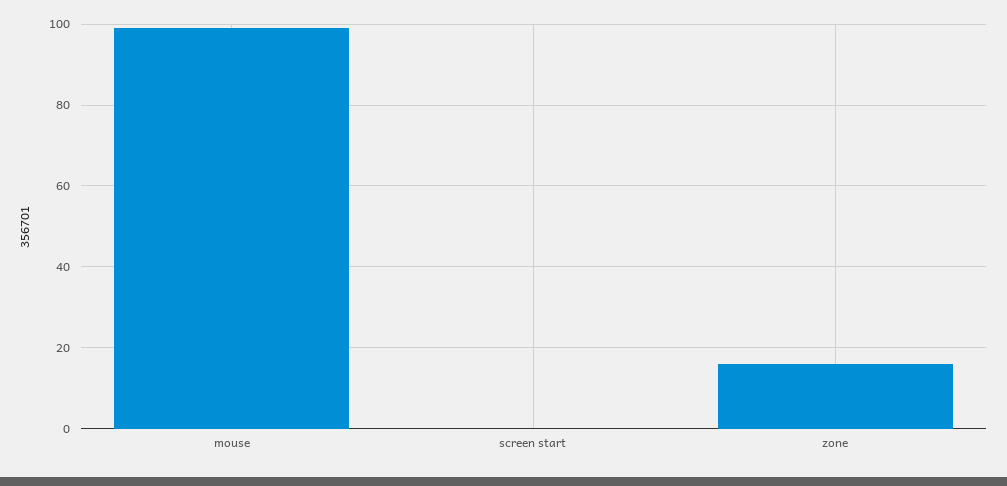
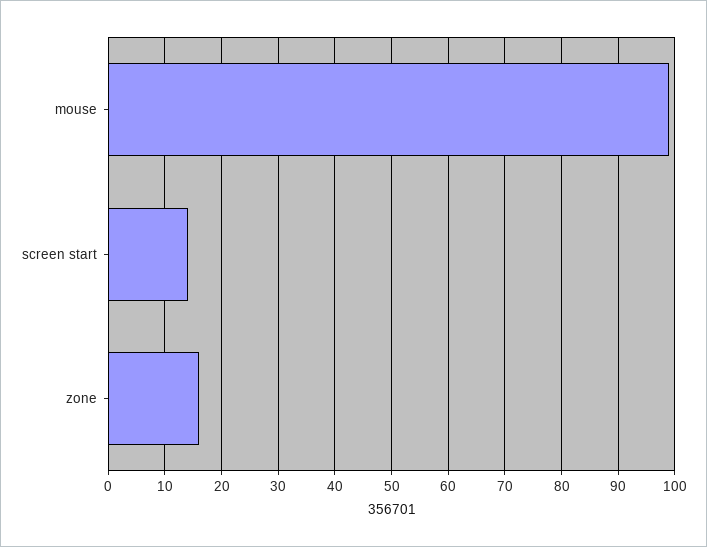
  {
    "mouse": 100,
-   "screen start": 0,
+   "screen start": 15,
    "zone": 15
  }

